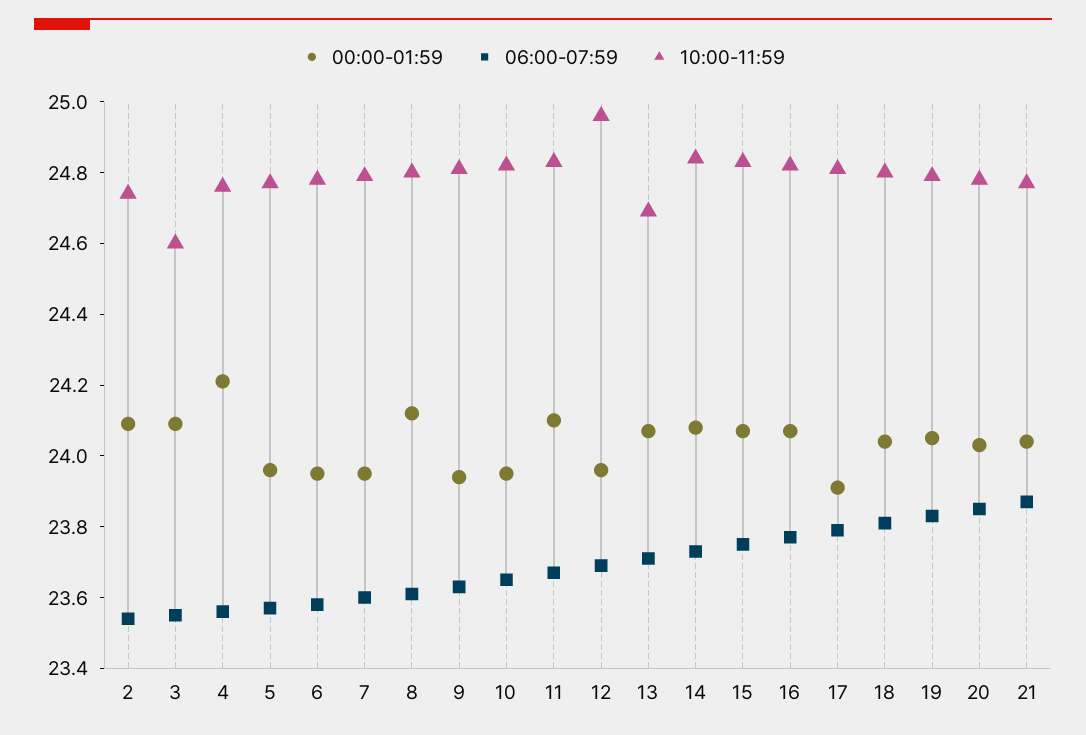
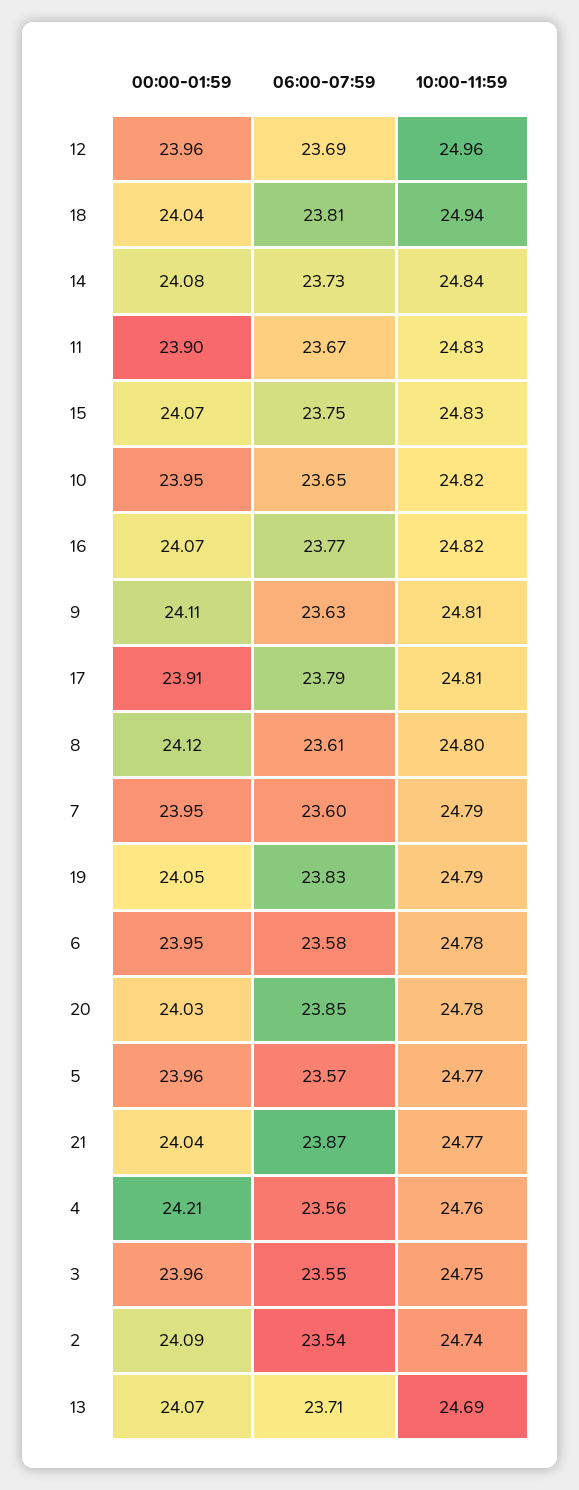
  {
    "00:00-01:59": {
      "2": 24.09,
-     "3": 24.1,
+     "3": 23.96,
      "4": 24.21,
      "5": 23.96,
      "6": 23.95,
      "7": 23.95,
      "8": 24.12,
-     "9": 23.95,
+     "9": 24.11,
      "10": 23.95,
-     "11": 24.1,
+     "11": 23.9,
      "12": 23.96,
      "13": 24.07,
      "14": 24.08,
      "15": 24.07,
      "16": 24.07,
      "17": 23.91,
      "18": 24.04,
      "19": 24.05,
      "20": 24.03,
      "21": 24.04
    },
    "06:00-07:59": {
      "2": 23.54,
      "3": 23.55,
      "4": 23.56,
      "5": 23.57,
      "6": 23.58,
      "7": 23.6,
      "8": 23.61,
      "9": 23.63,
      "10": 23.65,
      "11": 23.67,
      "12": 23.69,
      "13": 23.71,
      "14": 23.73,
      "15": 23.75,
      "16": 23.77,
      "17": 23.79,
      "18": 23.81,
      "19": 23.83,
      "20": 23.85,
      "21": 23.87
    },
    "10:00-11:59": {
      "2": 24.74,
-     "3": 24.6,
+     "3": 24.75,
      "4": 24.76,
      "5": 24.77,
      "6": 24.78,
      "7": 24.79,
      "8": 24.8,
      "9": 24.81,
      "10": 24.82,
      "11": 24.83,
      "12": 24.96,
      "13": 24.69,
      "14": 24.84,
      "15": 24.83,
      "16": 24.82,
      "17": 24.81,
-     "18": 24.8,
+     "18": 24.94,
      "19": 24.79,
      "20": 24.78,
      "21": 24.77
    }
  }

